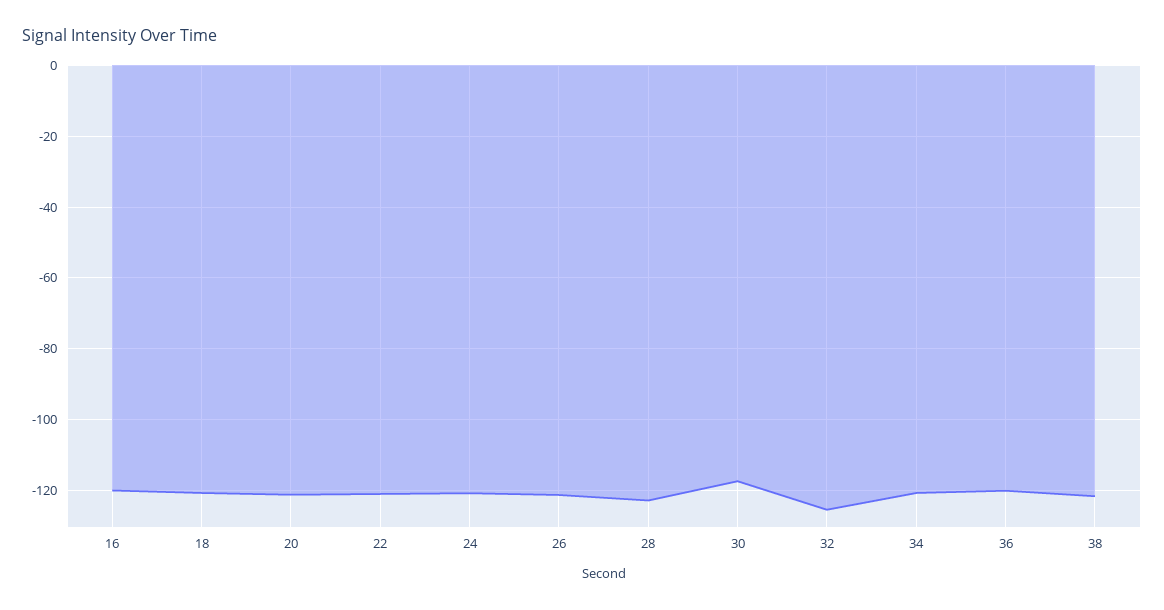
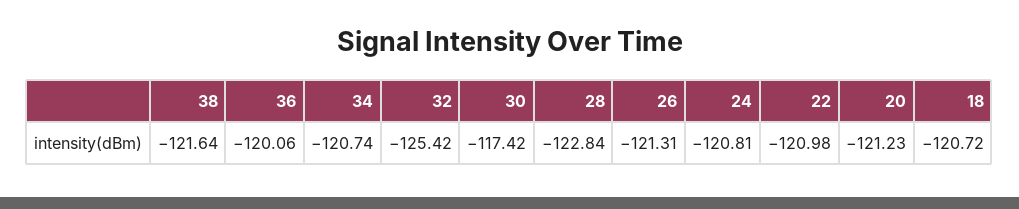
  {
-   "16": -120,
    "18": -120.72,
    "20": -121.23,
    "22": -120.98,
    "24": -120.81,
    "26": -121.31,
    "28": -122.84,
    "30": -117.42,
    "32": -125.42,
    "34": -120.74,
    "36": -120.06,
    "38": -121.64
  }

